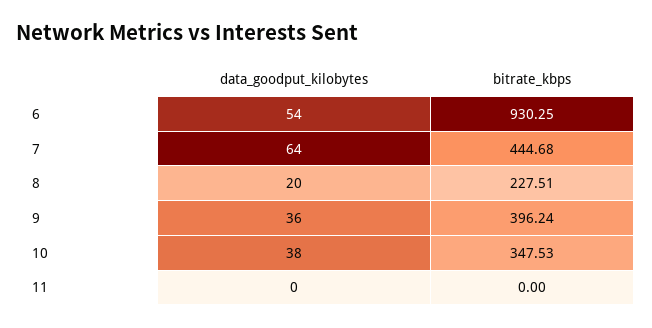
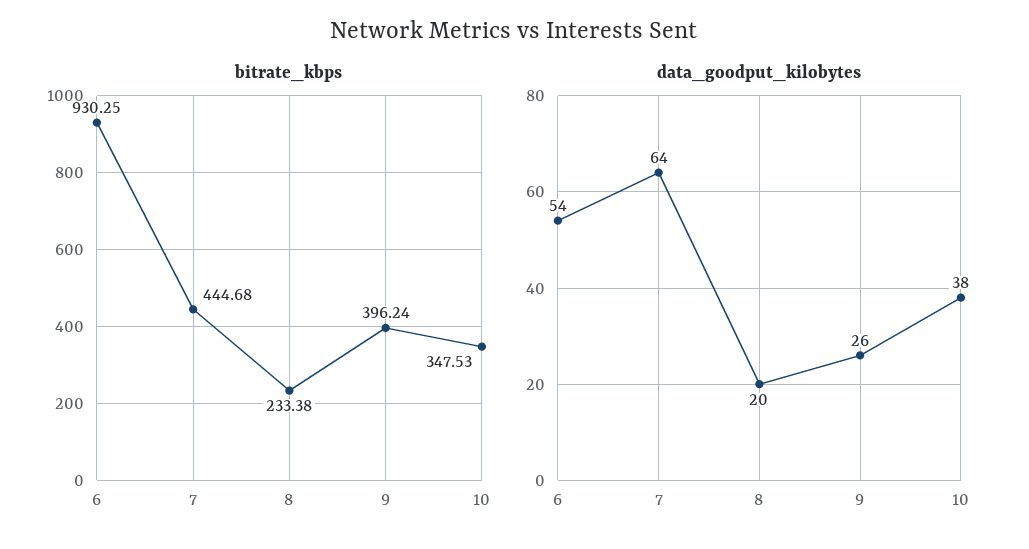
  {
    "data_goodput_kilobytes": {
      "6": 54,
      "7": 64,
      "8": 20,
-     "9": 36,
+     "9": 26,
-     "10": 38,
+     "10": 38
-     "11": 0
    },
    "bitrate_kbps": {
      "6": 930.25,
      "7": 444.68,
-     "8": 227.51,
+     "8": 233.38,
      "9": 396.24,
-     "10": 347.53,
+     "10": 347.53
-     "11": 0
    }
  }

